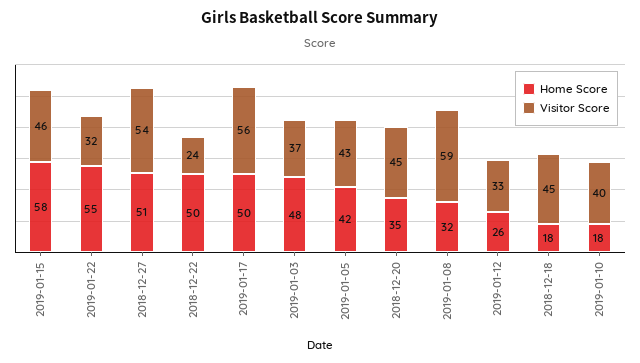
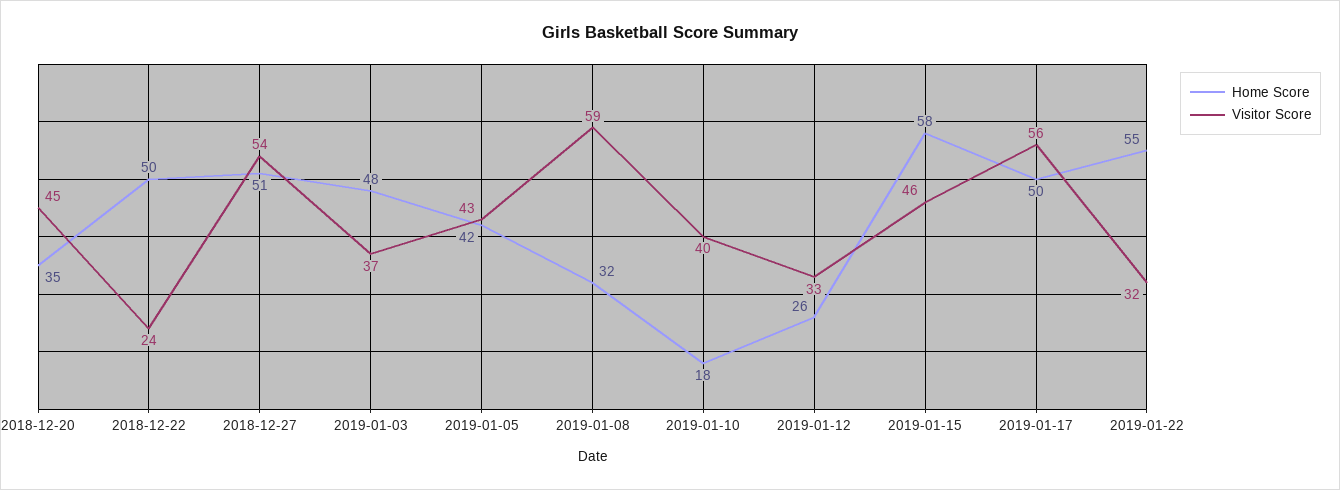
  {
    "Home Score": {
      "2019-01-15": 58,
      "2019-01-22": 55,
      "2018-12-27": 51,
      "2018-12-22": 50,
      "2019-01-17": 50,
      "2019-01-03": 48,
      "2019-01-05": 42,
      "2018-12-20": 35,
      "2019-01-08": 32,
      "2019-01-12": 26,
-     "2018-12-18": 18,
      "2019-01-10": 18
    },
    "Visitor Score": {
      "2019-01-15": 46,
      "2019-01-22": 32,
      "2018-12-27": 54,
      "2018-12-22": 24,
      "2019-01-17": 56,
      "2019-01-03": 37,
      "2019-01-05": 43,
      "2018-12-20": 45,
      "2019-01-08": 59,
      "2019-01-12": 33,
-     "2018-12-18": 45,
      "2019-01-10": 40
    }
  }

